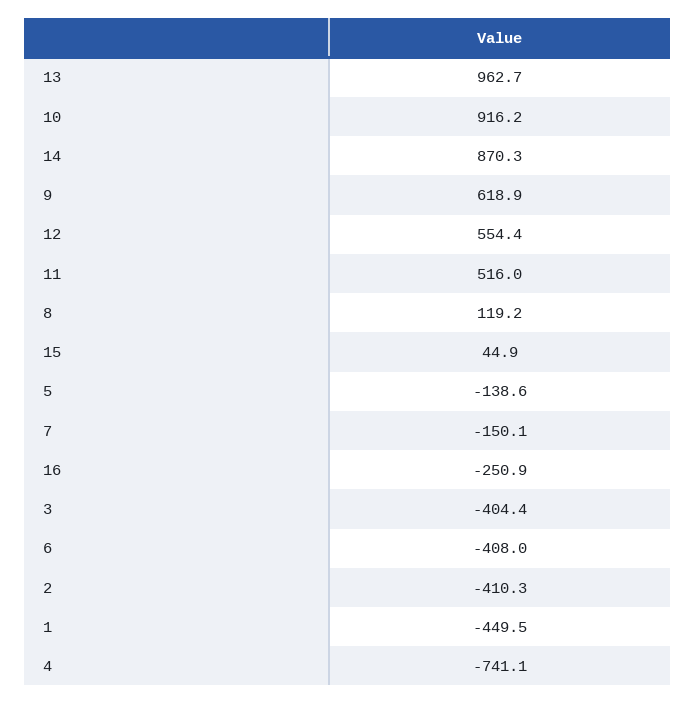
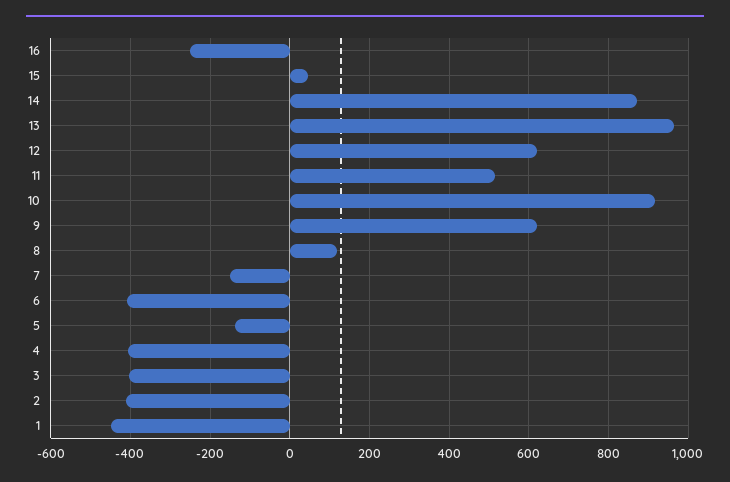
  {
    "13": 962.7,
    "10": 916.2,
    "14": 870.3,
    "9": 618.9,
-   "12": 554.4,
+   "12": 620,
    "11": 516,
    "8": 119.2,
    "15": 44.9,
    "5": -138.6,
    "7": -150.1,
    "16": -250.9,
    "3": -404.4,
    "6": -408,
    "2": -410.3,
    "1": -449.5,
-   "4": -741.1
+   "4": -400
  }

